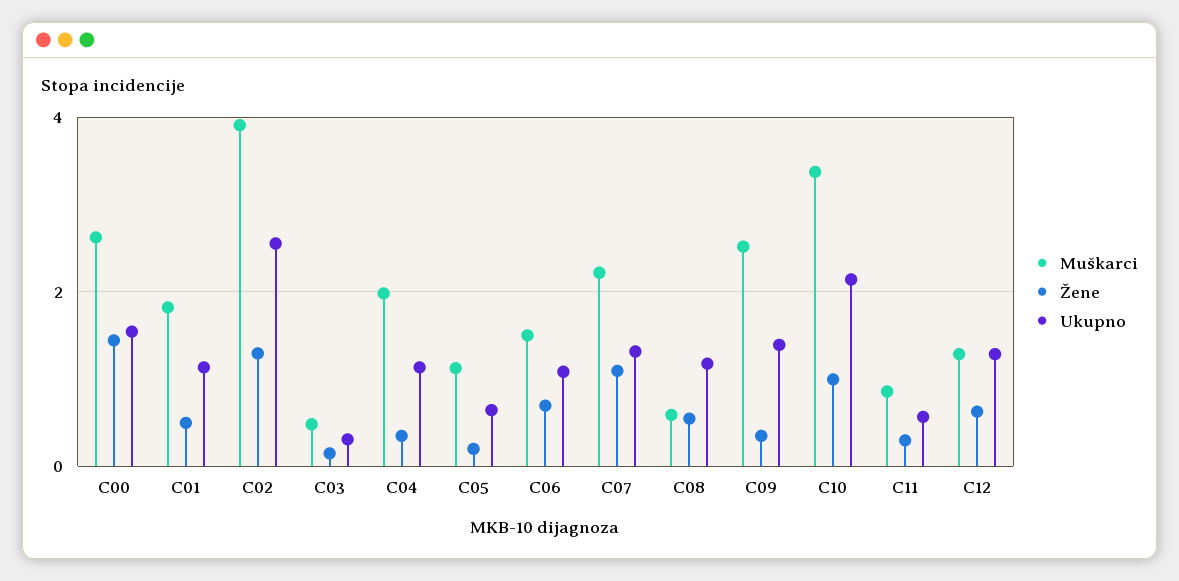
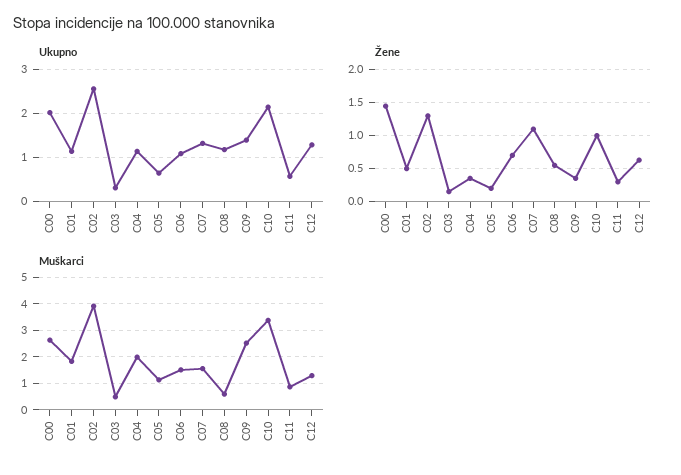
  {
    "Muškarci": {
      "C00": 2.6,
      "C01": 1.8,
      "C02": 4,
      "C03": 0.4,
      "C04": 2,
      "C05": 1.2,
      "C06": 1.4,
-     "C07": 2.2,
+     "C07": 1.5,
      "C08": 0.6,
      "C09": 2.6,
      "C10": 3.4,
      "C11": 0.8,
      "C12": 1.2
    },
    "Žene": {
      "C00": 1.4,
      "C01": 0.5,
      "C02": 1.3,
      "C03": 0.1,
      "C04": 0.3,
      "C05": 0.2,
      "C06": 0.7,
      "C07": 1.1,
      "C08": 0.5,
      "C09": 0.3,
      "C10": 1,
      "C11": 0.3,
      "C12": 0.6
    },
    "Ukupno": {
-     "C00": 1.6,
+     "C00": 2,
      "C01": 1.2,
      "C02": 2.6,
      "C03": 0.4,
      "C04": 1.2,
      "C05": 0.6,
      "C06": 1,
      "C07": 1.4,
      "C08": 1.2,
      "C09": 1.4,
      "C10": 2.2,
      "C11": 0.6,
      "C12": 1.2
    }
  }

